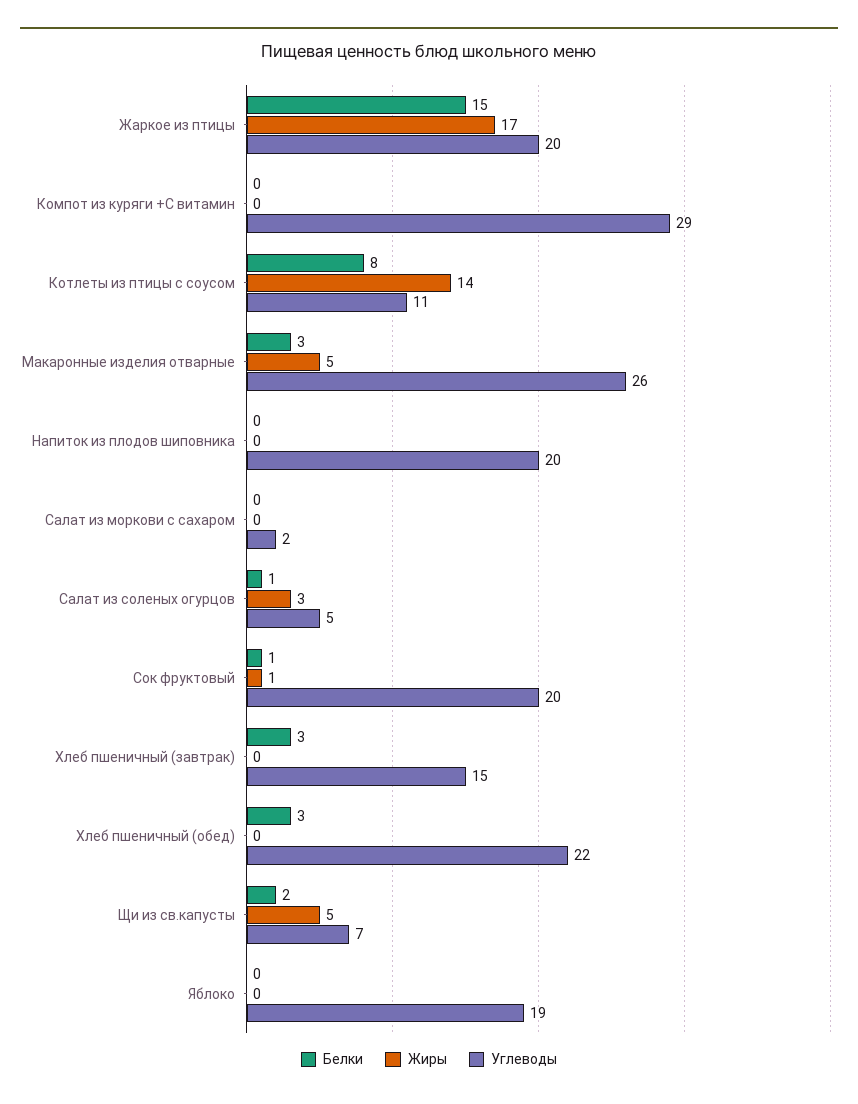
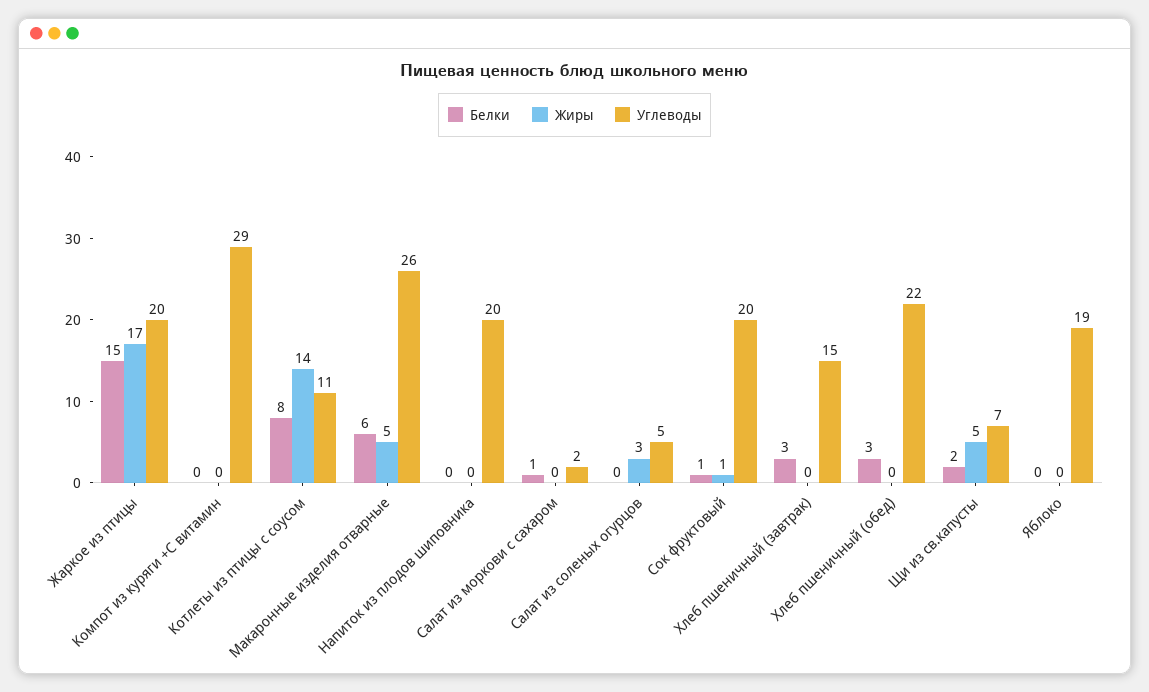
  {
    "Белки": {
      "Жаркое из птицы": 15,
      "Компот из куряги +С витамин": 0,
      "Котлеты из птицы с соусом": 8,
-     "Макаронные изделия отварные": 3,
+     "Макаронные изделия отварные": 6,
      "Напиток из плодов шиповника": 0,
-     "Салат из моркови с сахаром": 0,
+     "Салат из моркови с сахаром": 1,
-     "Салат из соленых огурцов": 1,
+     "Салат из соленых огурцов": 0,
      "Сок фруктовый": 1,
      "Хлеб пшеничный (завтрак)": 3,
      "Хлеб пшеничный (обед)": 3,
      "Щи из св.капусты": 2,
      "Яблоко": 0
    },
    "Жиры": {
      "Жаркое из птицы": 17,
      "Компот из куряги +С витамин": 0,
      "Котлеты из птицы с соусом": 14,
      "Макаронные изделия отварные": 5,
      "Напиток из плодов шиповника": 0,
      "Салат из моркови с сахаром": 0,
      "Салат из соленых огурцов": 3,
      "Сок фруктовый": 1,
      "Хлеб пшеничный (завтрак)": 0,
      "Хлеб пшеничный (обед)": 0,
      "Щи из св.капусты": 5,
      "Яблоко": 0
    },
    "Углеводы": {
      "Жаркое из птицы": 20,
      "Компот из куряги +С витамин": 29,
      "Котлеты из птицы с соусом": 11,
      "Макаронные изделия отварные": 26,
      "Напиток из плодов шиповника": 20,
      "Салат из моркови с сахаром": 2,
      "Салат из соленых огурцов": 5,
      "Сок фруктовый": 20,
      "Хлеб пшеничный (завтрак)": 15,
      "Хлеб пшеничный (обед)": 22,
      "Щи из св.капусты": 7,
      "Яблоко": 19
    }
  }

